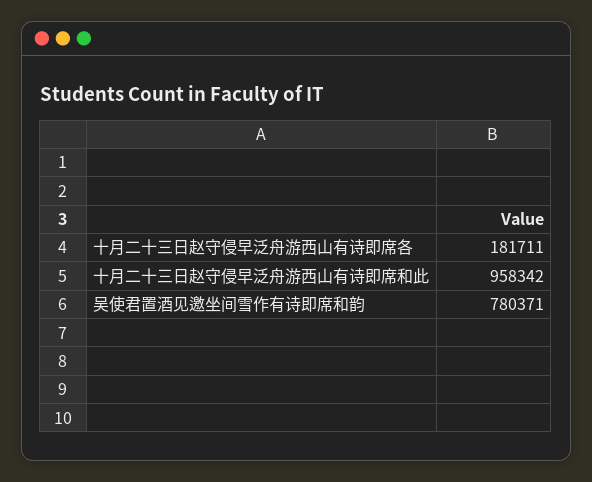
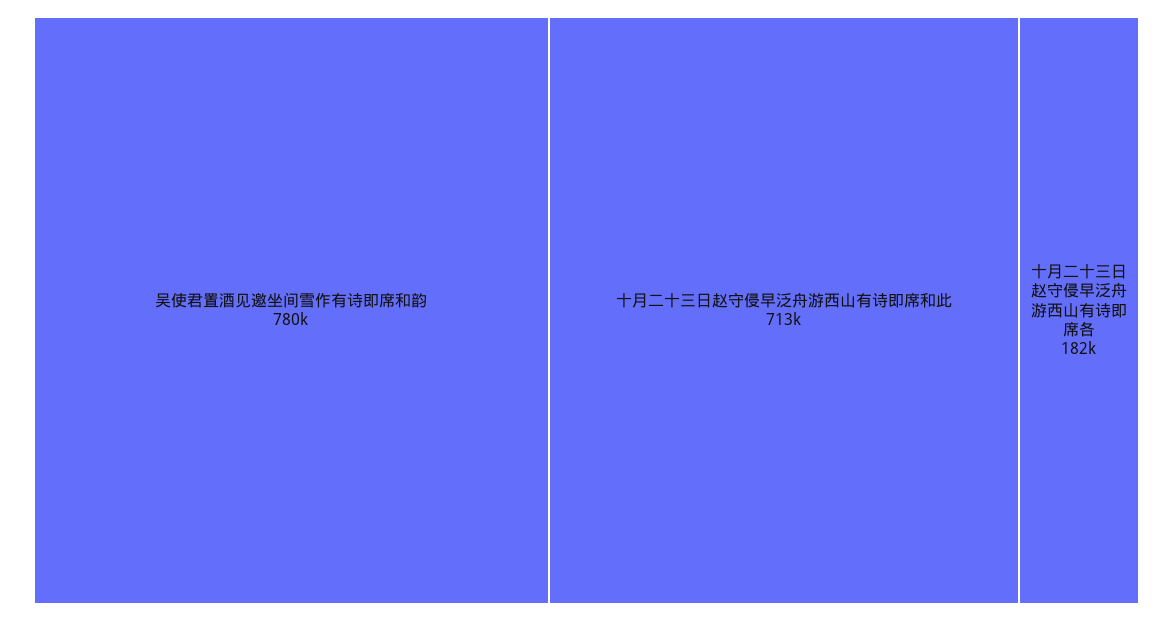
  {
    "十月二十三日赵守侵早泛舟游西山有诗即席各": 181711,
-   "十月二十三日赵守侵早泛舟游西山有诗即席和此": 958342,
+   "十月二十三日赵守侵早泛舟游西山有诗即席和此": 713000,
    "吴使君置酒见邀坐间雪作有诗即席和韵": 780371
  }

